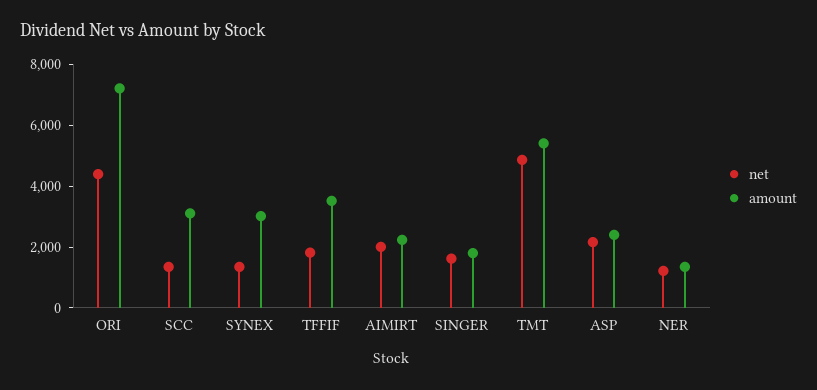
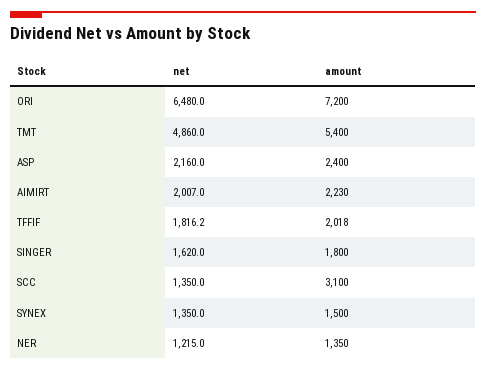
  {
    "net": {
-     "ORI": 4500,
+     "ORI": 6480,
      "SCC": 1350,
      "SYNEX": 1350,
      "TFFIF": 1816.2,
      "AIMIRT": 2007,
      "SINGER": 1620,
      "TMT": 4860,
      "ASP": 2160,
      "NER": 1215
    },
    "amount": {
      "ORI": 7200,
      "SCC": 3100,
-     "SYNEX": 3000,
+     "SYNEX": 1500,
-     "TFFIF": 3500,
+     "TFFIF": 2018,
      "AIMIRT": 2230,
      "SINGER": 1800,
      "TMT": 5400,
      "ASP": 2400,
      "NER": 1350
    }
  }

